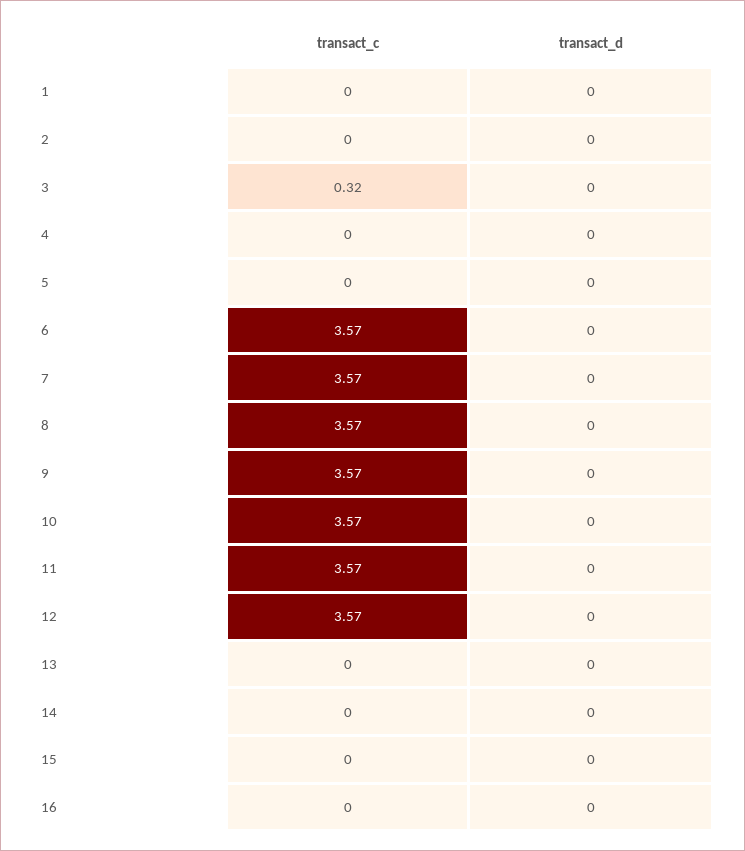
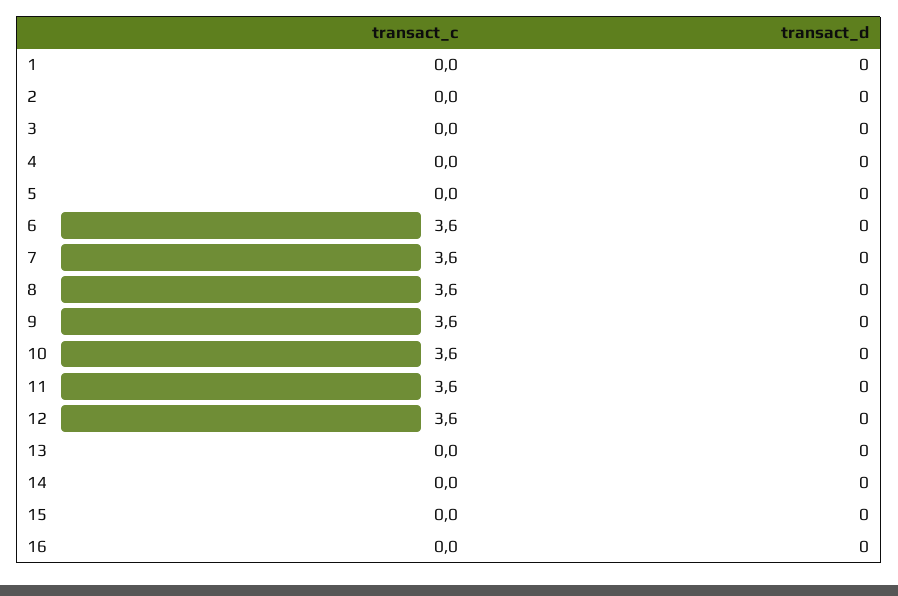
  {
    "transact_c": {
      "1": 0,
      "2": 0,
-     "3": 0.32,
+     "3": 0,
      "4": 0,
      "5": 0,
      "6": 3.57,
      "7": 3.57,
      "8": 3.57,
      "9": 3.57,
      "10": 3.57,
      "11": 3.57,
      "12": 3.57,
      "13": 0,
      "14": 0,
      "15": 0,
      "16": 0
    },
    "transact_d": {
      "1": 0,
      "2": 0,
      "3": 0,
      "4": 0,
      "5": 0,
      "6": 0,
      "7": 0,
      "8": 0,
      "9": 0,
      "10": 0,
      "11": 0,
      "12": 0,
      "13": 0,
      "14": 0,
      "15": 0,
      "16": 0
    }
  }

